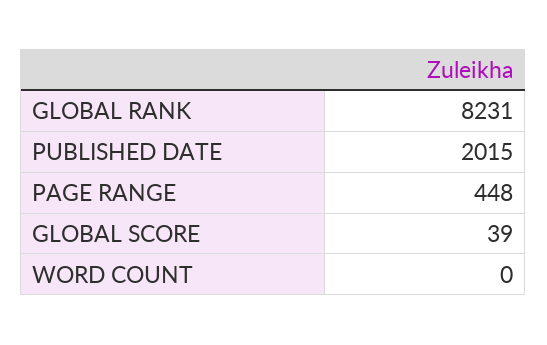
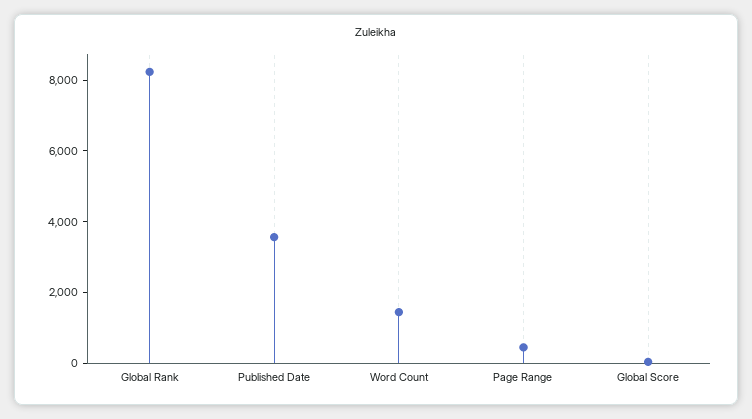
  {
    "GLOBAL RANK": 8231,
-   "PUBLISHED DATE": 2015,
+   "PUBLISHED DATE": 3500,
    "PAGE RANGE": 448,
    "GLOBAL SCORE": 39,
-   "WORD COUNT": 0
+   "WORD COUNT": 1500
  }

